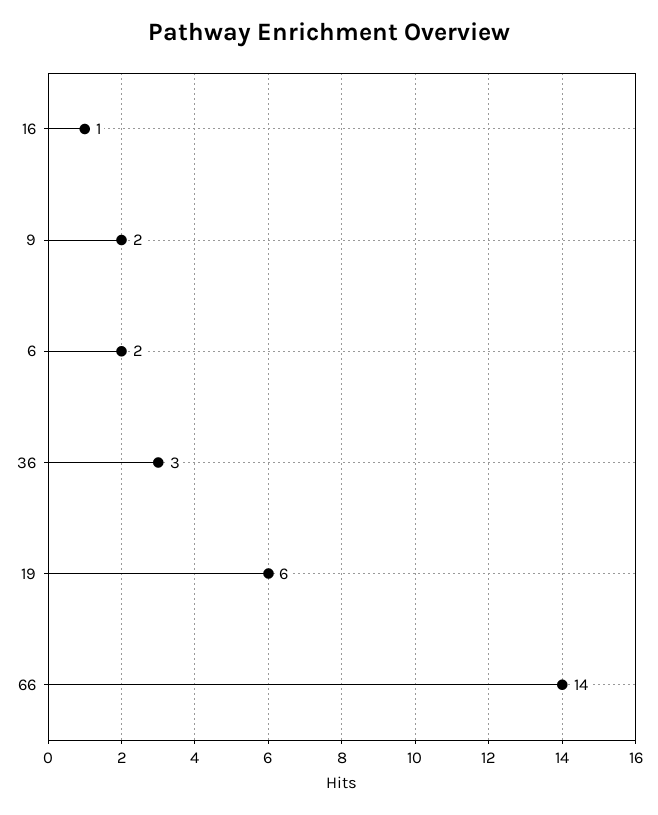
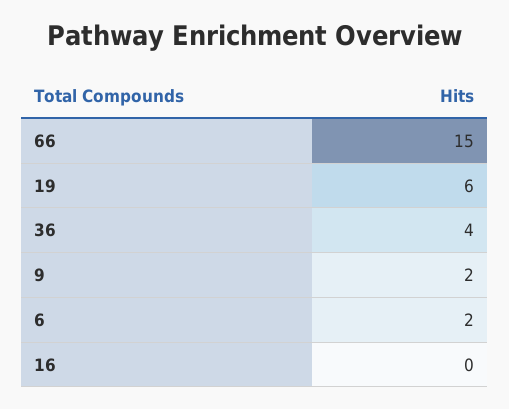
  {
-   "16": 1,
+   "16": 0,
    "9": 2,
    "6": 2,
-   "36": 3,
+   "36": 4,
    "19": 6,
-   "66": 14
+   "66": 15
  }

